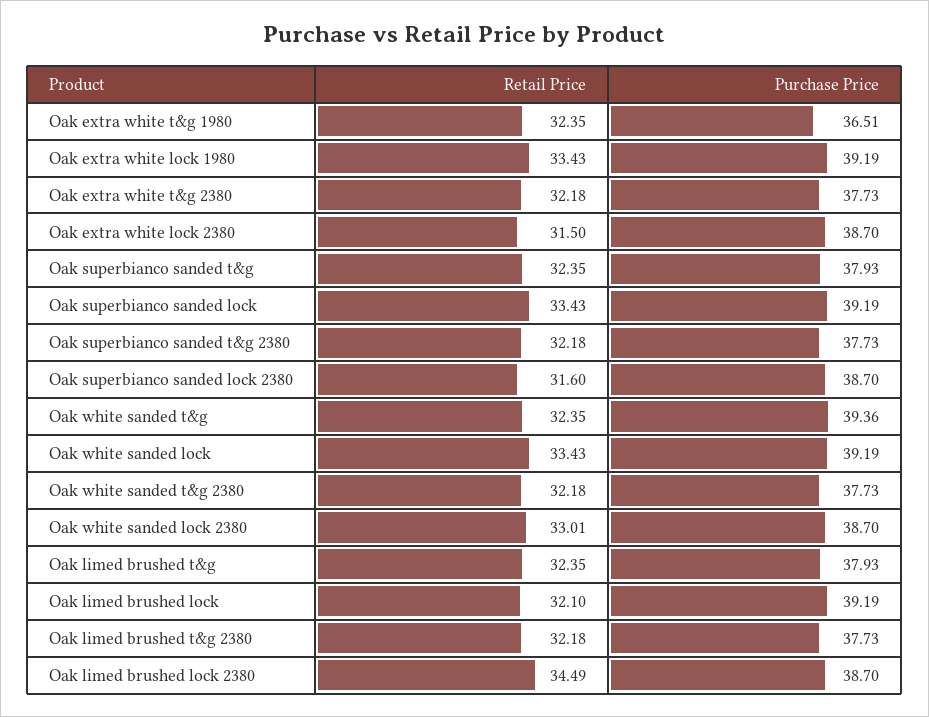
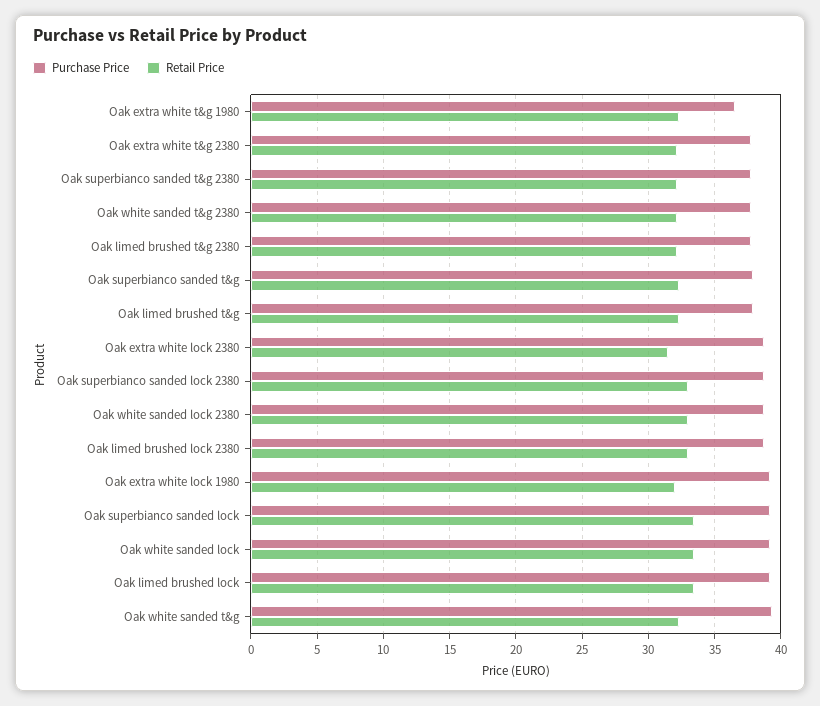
  {
    "Retail Price": {
      "Oak extra white t&g 1980": 32.35,
-     "Oak extra white lock 1980": 33.43,
+     "Oak extra white lock 1980": 32,
      "Oak extra white t&g 2380": 32.18,
      "Oak extra white lock 2380": 31.5,
      "Oak superbianco sanded t&g": 32.35,
      "Oak superbianco sanded lock": 33.43,
      "Oak superbianco sanded t&g 2380": 32.18,
-     "Oak superbianco sanded lock 2380": 31.6,
+     "Oak superbianco sanded lock 2380": 33,
      "Oak white sanded t&g": 32.35,
      "Oak white sanded lock": 33.43,
      "Oak white sanded t&g 2380": 32.18,
      "Oak white sanded lock 2380": 33.01,
      "Oak limed brushed t&g": 32.35,
-     "Oak limed brushed lock": 32.1,
+     "Oak limed brushed lock": 33.5,
      "Oak limed brushed t&g 2380": 32.18,
-     "Oak limed brushed lock 2380": 34.49
+     "Oak limed brushed lock 2380": 33
    },
    "Purchase Price": {
      "Oak extra white t&g 1980": 36.51,
      "Oak extra white lock 1980": 39.19,
      "Oak extra white t&g 2380": 37.73,
      "Oak extra white lock 2380": 38.7,
      "Oak superbianco sanded t&g": 37.93,
      "Oak superbianco sanded lock": 39.19,
      "Oak superbianco sanded t&g 2380": 37.73,
      "Oak superbianco sanded lock 2380": 38.7,
      "Oak white sanded t&g": 39.36,
      "Oak white sanded lock": 39.19,
      "Oak white sanded t&g 2380": 37.73,
      "Oak white sanded lock 2380": 38.7,
      "Oak limed brushed t&g": 37.93,
      "Oak limed brushed lock": 39.19,
      "Oak limed brushed t&g 2380": 37.73,
      "Oak limed brushed lock 2380": 38.7
    }
  }

